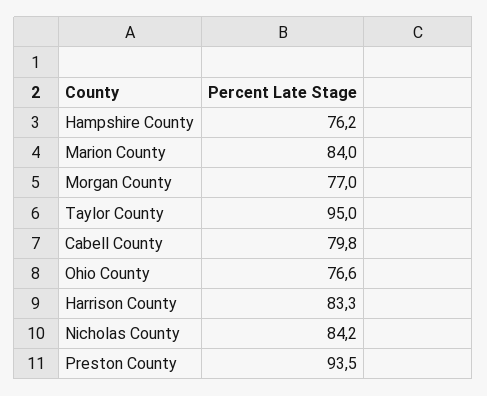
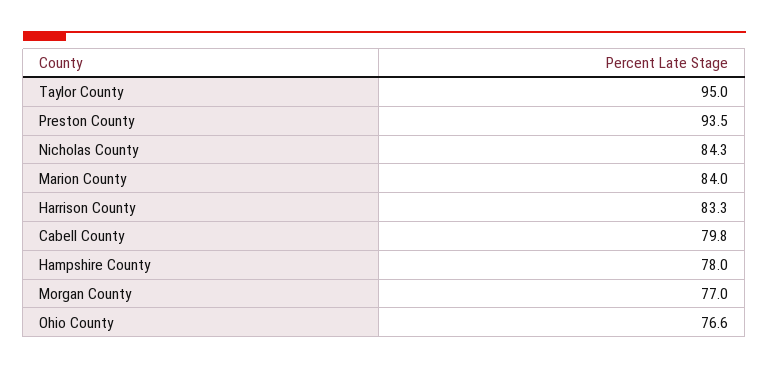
  {
-   "Hampshire County": 76.2,
+   "Hampshire County": 78,
    "Marion County": 84,
    "Morgan County": 77,
    "Taylor County": 95,
    "Cabell County": 79.8,
    "Ohio County": 76.6,
    "Harrison County": 83.3,
-   "Nicholas County": 84.2,
+   "Nicholas County": 84.3,
    "Preston County": 93.5
  }

